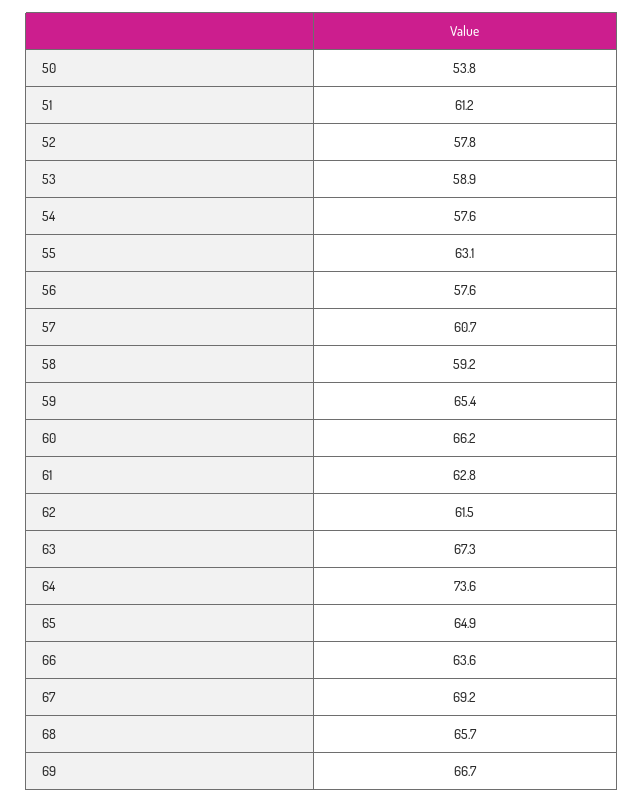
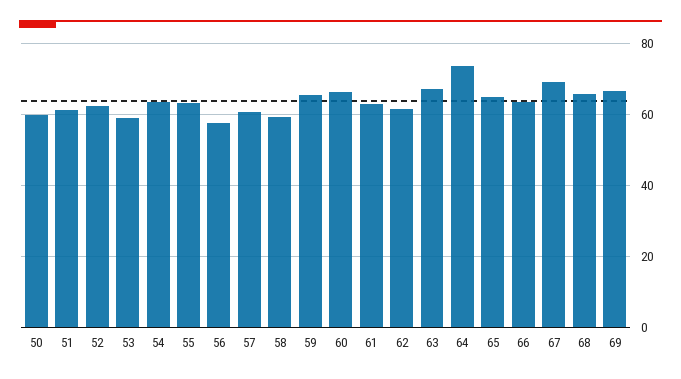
  {
-   "50": 53.8,
+   "50": 60,
    "51": 61.2,
-   "52": 57.8,
+   "52": 62,
    "53": 58.9,
-   "54": 57.6,
+   "54": 64,
    "55": 63.1,
    "56": 57.6,
    "57": 60.7,
    "58": 59.2,
    "59": 65.4,
    "60": 66.2,
    "61": 62.8,
    "62": 61.5,
    "63": 67.3,
    "64": 73.6,
    "65": 64.9,
    "66": 63.6,
    "67": 69.2,
    "68": 65.7,
    "69": 66.7
  }

